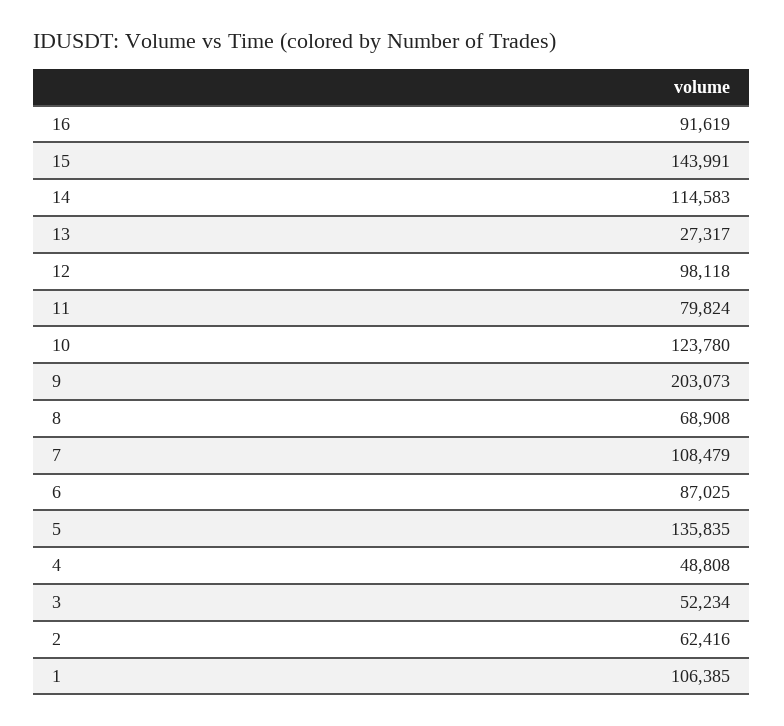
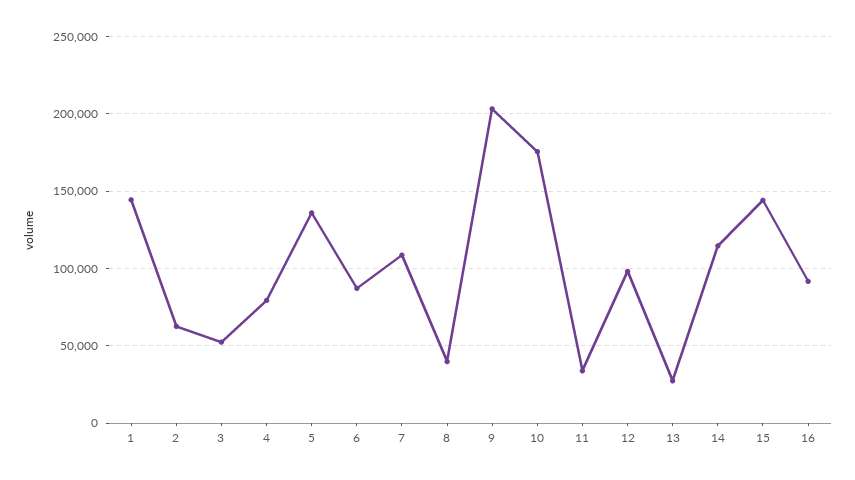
  {
    "16": 91619,
    "15": 143991,
    "14": 114583,
    "13": 27317,
    "12": 98118,
-   "11": 79824,
+   "11": 35000,
-   "10": 123780,
+   "10": 175000,
    "9": 203073,
-   "8": 68908,
+   "8": 40000,
    "7": 108479,
    "6": 87025,
    "5": 135835,
-   "4": 48808,
+   "4": 80000,
    "3": 52234,
    "2": 62416,
-   "1": 106385
+   "1": 145000
  }

